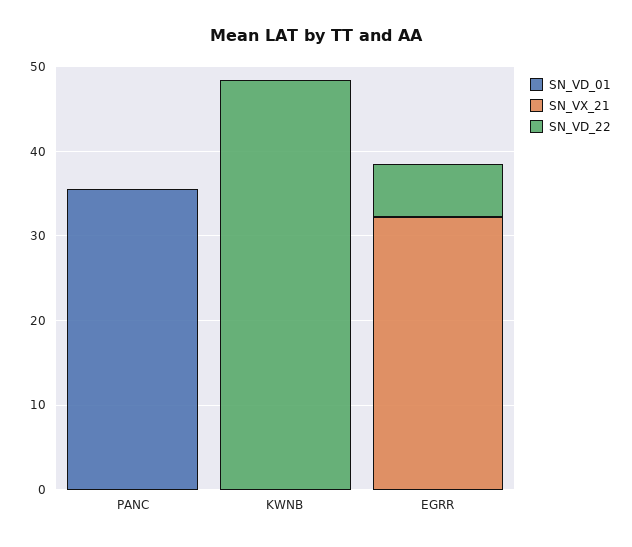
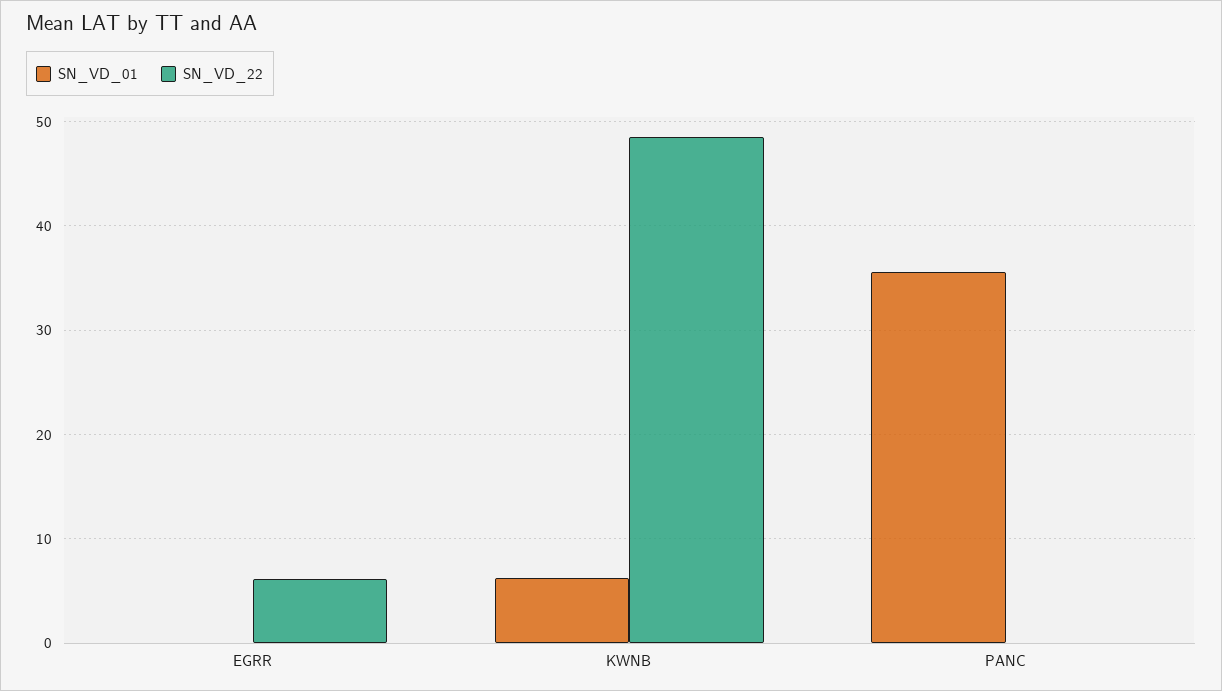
  {
    "SN_VD_01": {
      "PANC": 36,
-     "KWNB": 0,
+     "KWNB": 6,
      "EGRR": 0
    },
-   "SN_VX_21": {
-     "PANC": 0,
-     "KWNB": 0,
-     "EGRR": 32
-   },
    "SN_VD_22": {
      "PANC": 0,
      "KWNB": 49,
      "EGRR": 6
    }
  }

